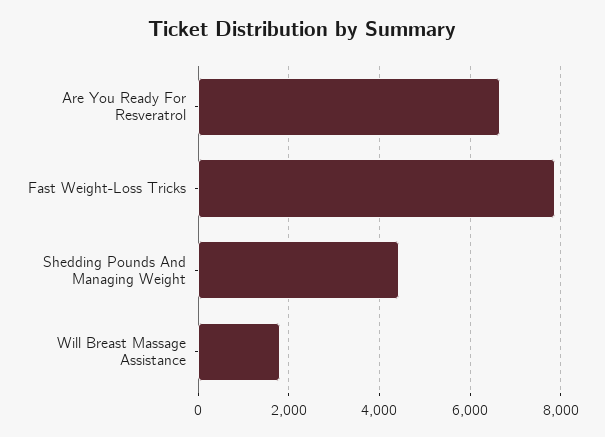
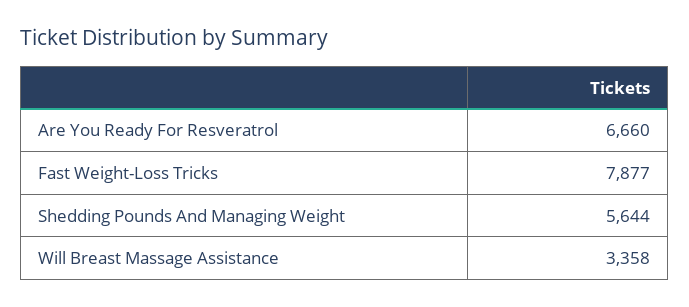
  {
    "Are You Ready For Resveratrol": 6660,
    "Fast Weight-Loss Tricks": 7877,
-   "Shedding Pounds And Managing Weight": 4400,
+   "Shedding Pounds And Managing Weight": 5644,
-   "Will Breast Massage Assistance": 1800
+   "Will Breast Massage Assistance": 3358
  }

